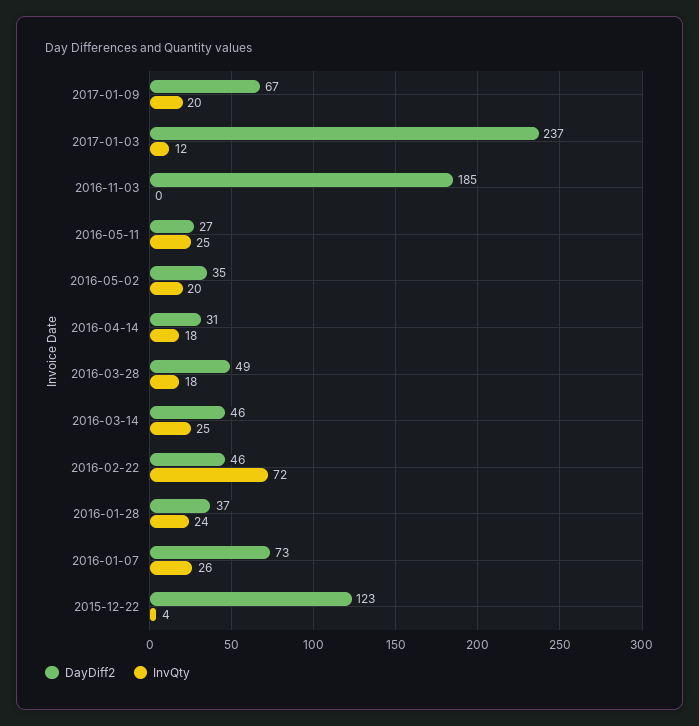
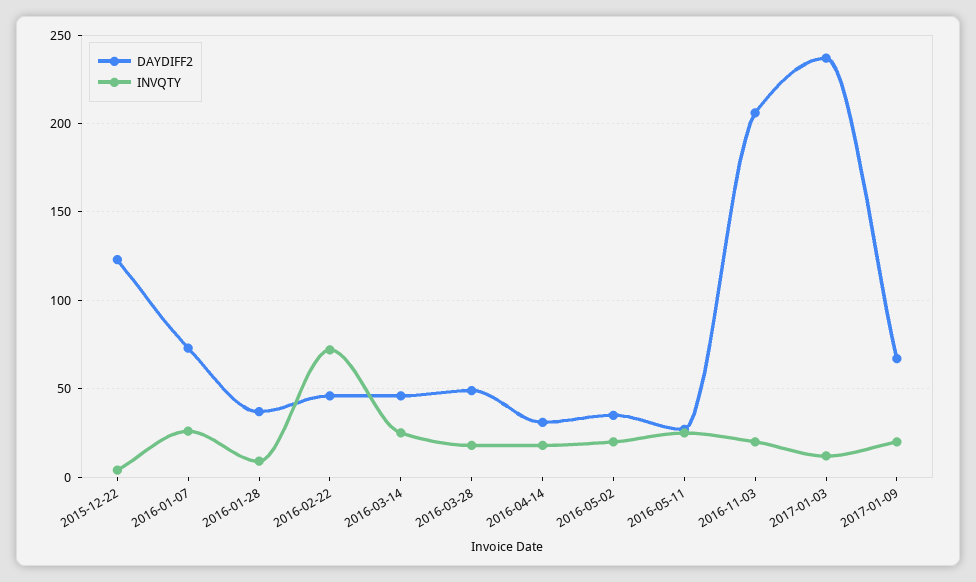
  {
    "DayDiff2": {
      "2017-01-09": 67,
      "2017-01-03": 237,
-     "2016-11-03": 185,
+     "2016-11-03": 205,
      "2016-05-11": 27,
      "2016-05-02": 35,
      "2016-04-14": 31,
      "2016-03-28": 49,
      "2016-03-14": 46,
      "2016-02-22": 46,
      "2016-01-28": 37,
      "2016-01-07": 73,
      "2015-12-22": 123
    },
    "InvQty": {
      "2017-01-09": 20,
      "2017-01-03": 12,
-     "2016-11-03": 0,
+     "2016-11-03": 20,
      "2016-05-11": 25,
      "2016-05-02": 20,
      "2016-04-14": 18,
      "2016-03-28": 18,
      "2016-03-14": 25,
      "2016-02-22": 72,
-     "2016-01-28": 24,
+     "2016-01-28": 10,
      "2016-01-07": 26,
      "2015-12-22": 4
    }
  }

